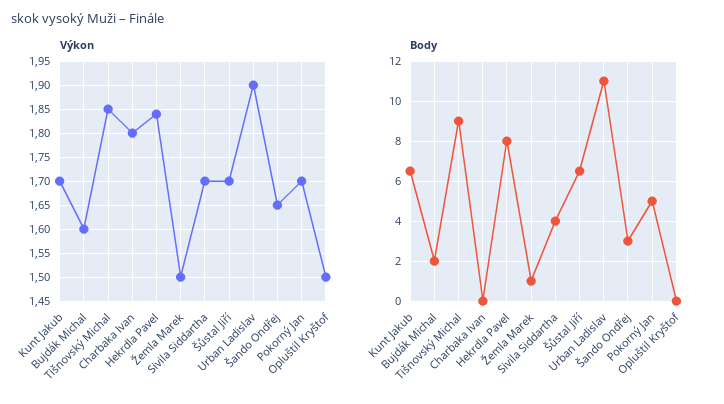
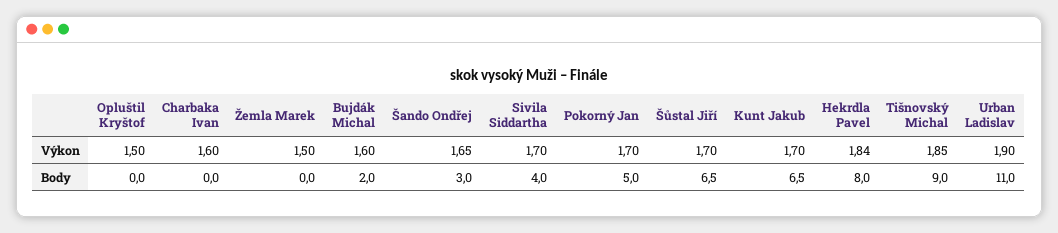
  {
    "Výkon": {
      "Kunt Jakub": 1.7,
      "Bujdák Michal": 1.6,
      "Tišnovský Michal": 1.85,
-     "Charbaka Ivan": 1.8,
+     "Charbaka Ivan": 1.6,
      "Hekrdla Pavel": 1.84,
      "Žemla Marek": 1.5,
      "Sivila Siddartha": 1.7,
      "Šůstal Jiří": 1.7,
      "Urban Ladislav": 1.9,
      "Šando Ondřej": 1.65,
      "Pokorný Jan": 1.7,
      "Opluštil Kryštof": 1.5
    },
    "Body": {
      "Kunt Jakub": 6.5,
      "Bujdák Michal": 2,
      "Tišnovský Michal": 9,
      "Charbaka Ivan": 0,
      "Hekrdla Pavel": 8,
-     "Žemla Marek": 1,
+     "Žemla Marek": 0,
      "Sivila Siddartha": 4,
      "Šůstal Jiří": 6.5,
      "Urban Ladislav": 11,
      "Šando Ondřej": 3,
      "Pokorný Jan": 5,
      "Opluštil Kryštof": 0
    }
  }

